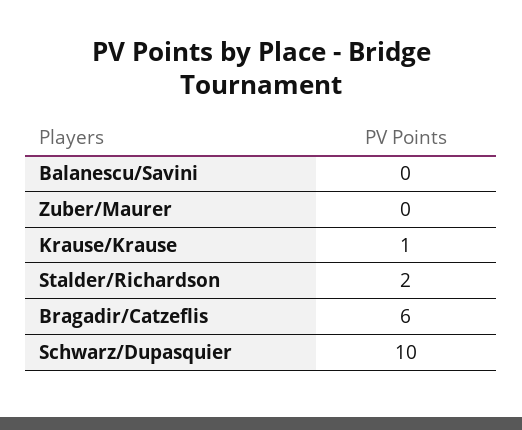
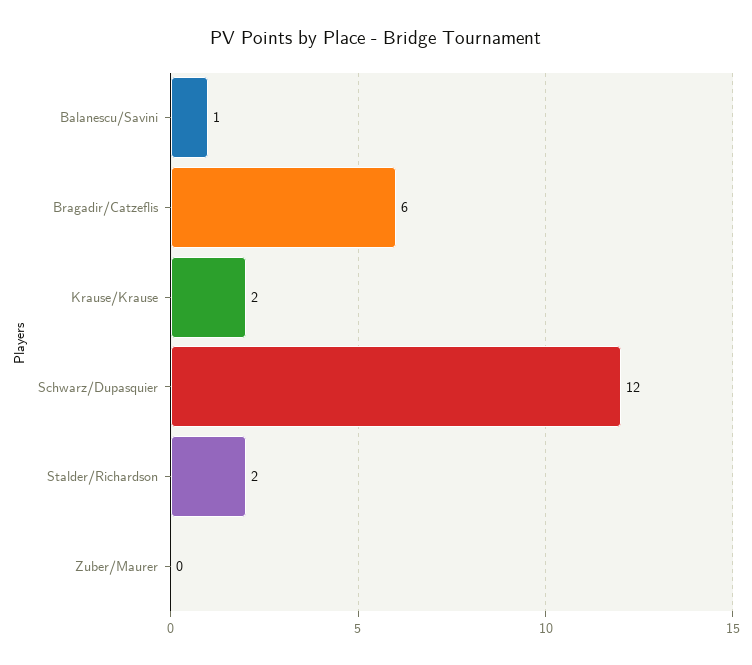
  {
-   "Balanescu/Savini": 0,
+   "Balanescu/Savini": 1,
    "Zuber/Maurer": 0,
-   "Krause/Krause": 1,
+   "Krause/Krause": 2,
    "Stalder/Richardson": 2,
    "Bragadir/Catzeflis": 6,
-   "Schwarz/Dupasquier": 10
+   "Schwarz/Dupasquier": 12
  }

